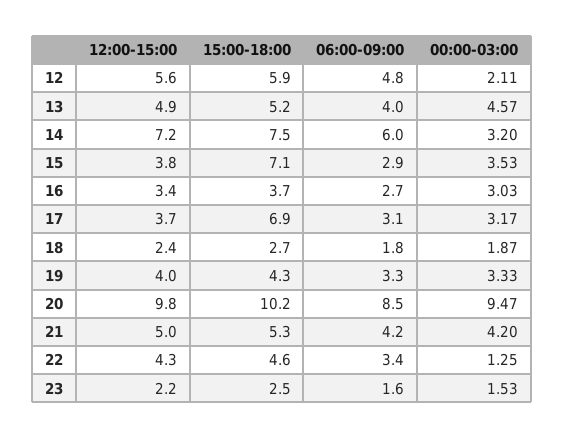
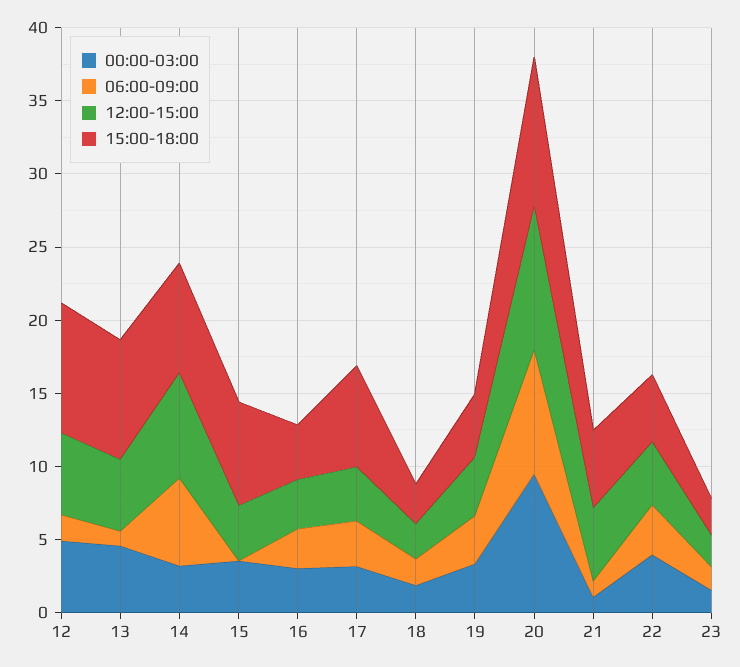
  {
    "12:00-15:00": {
      "12": 5.6,
      "13": 4.9,
      "14": 7.2,
      "15": 3.8,
      "16": 3.4,
      "17": 3.7,
      "18": 2.4,
      "19": 4,
      "20": 9.8,
      "21": 5,
      "22": 4.3,
      "23": 2.2
    },
    "15:00-18:00": {
-     "12": 5.9,
+     "12": 9,
-     "13": 5.2,
+     "13": 8,
      "14": 7.5,
      "15": 7.1,
      "16": 3.7,
      "17": 6.9,
      "18": 2.7,
      "19": 4.3,
      "20": 10.2,
      "21": 5.3,
      "22": 4.6,
      "23": 2.5
    },
    "06:00-09:00": {
-     "12": 4.8,
+     "12": 2,
-     "13": 4,
+     "13": 1,
      "14": 6,
-     "15": 2.9,
+     "15": 0,
      "16": 2.7,
      "17": 3.1,
      "18": 1.8,
      "19": 3.3,
      "20": 8.5,
-     "21": 4.2,
+     "21": 1,
      "22": 3.4,
      "23": 1.6
    },
    "00:00-03:00": {
-     "12": 2.11,
+     "12": 5,
      "13": 4.57,
      "14": 3.2,
      "15": 3.53,
      "16": 3.03,
      "17": 3.17,
      "18": 1.87,
      "19": 3.33,
      "20": 9.47,
-     "21": 4.2,
+     "21": 1,
-     "22": 1.25,
+     "22": 4,
      "23": 1.53
    }
  }

